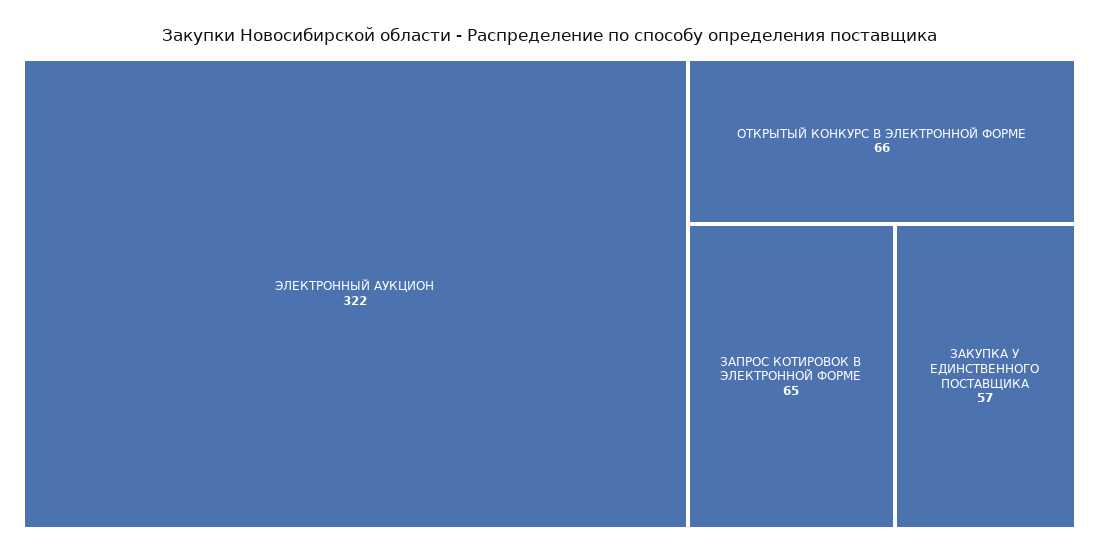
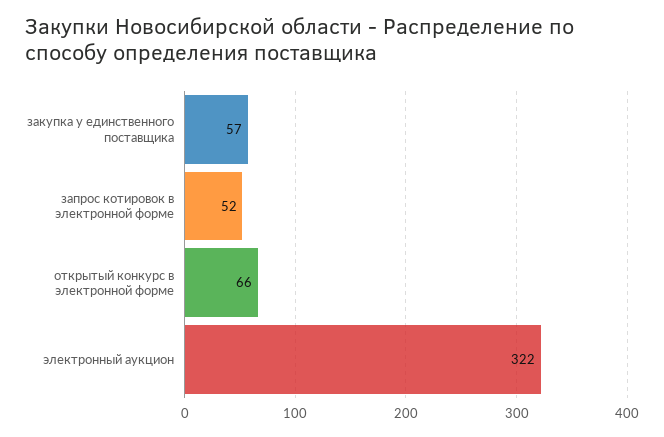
  {
    "ЭЛЕКТРОННЫЙ АУКЦИОН": 322,
    "ОТКРЫТЫЙ КОНКУРС В ЭЛЕКТРОННОЙ ФОРМЕ": 66,
-   "ЗАПРОС КОТИРОВОК В ЭЛЕКТРОННОЙ ФОРМЕ": 65,
+   "ЗАПРОС КОТИРОВОК В ЭЛЕКТРОННОЙ ФОРМЕ": 52,
    "ЗАКУПКА У ЕДИНСТВЕННОГО ПОСТАВЩИКА": 57
  }

